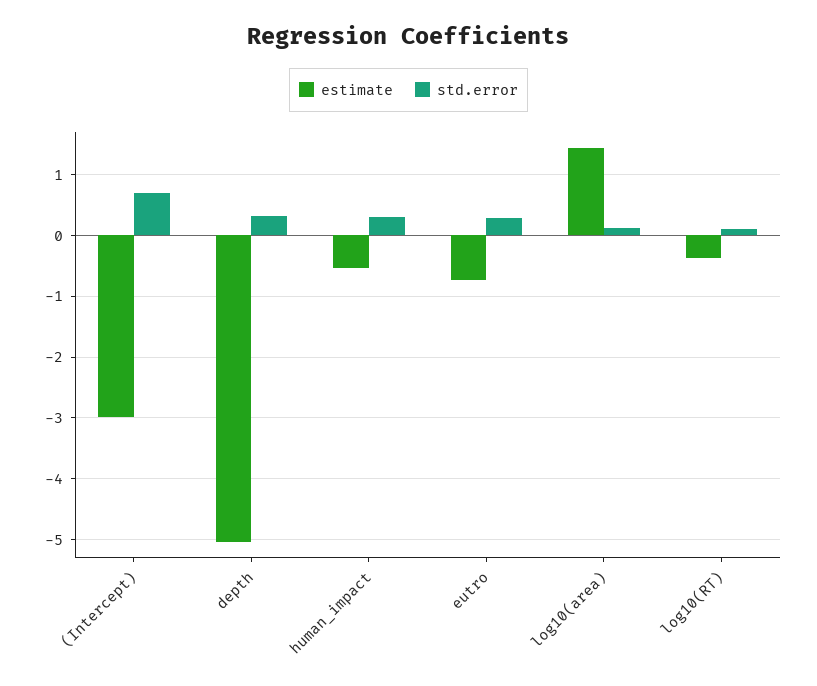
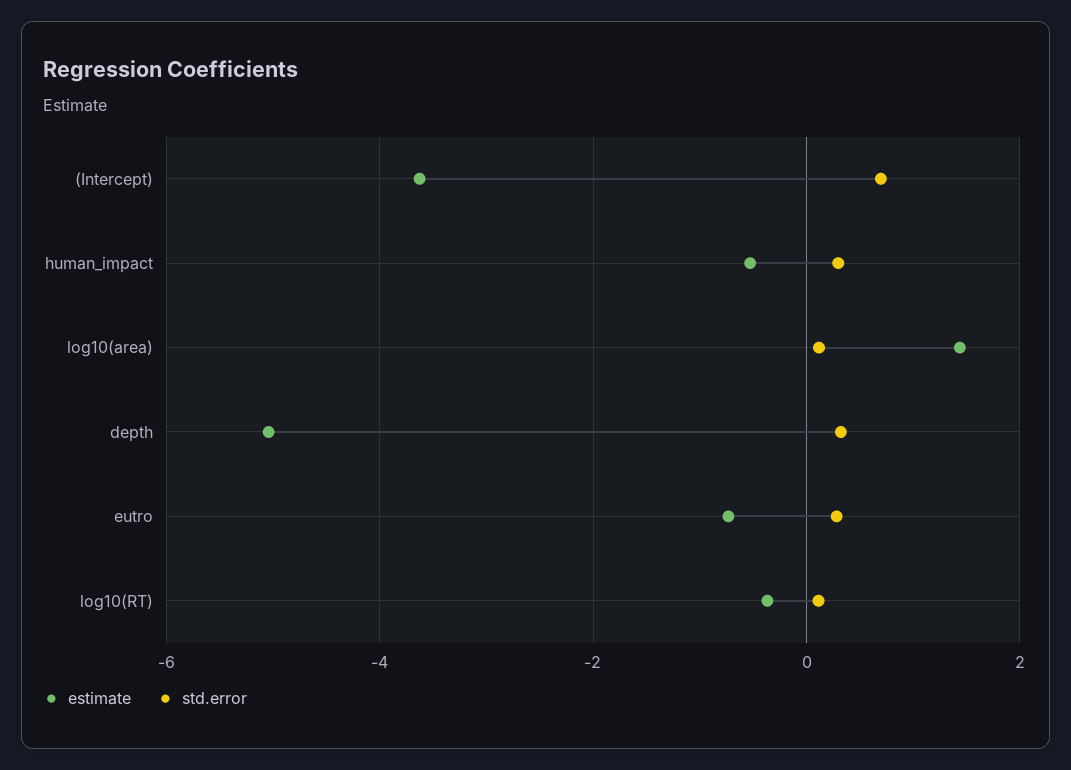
  {
    "estimate": {
-     "(Intercept)": -3,
+     "(Intercept)": -3.6,
      "depth": -5,
      "human_impact": -0.5,
      "eutro": -0.7,
      "log10(area)": 1.4,
      "log10(RT)": -0.4
    },
    "std.error": {
      "(Intercept)": 0.7,
      "depth": 0.3,
      "human_impact": 0.3,
      "eutro": 0.3,
      "log10(area)": 0.1,
      "log10(RT)": 0.1
    }
  }

